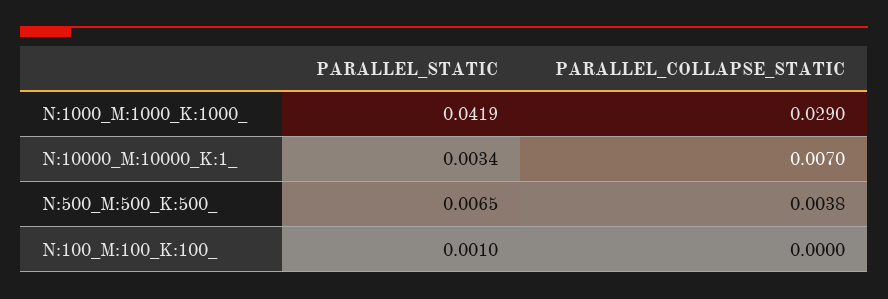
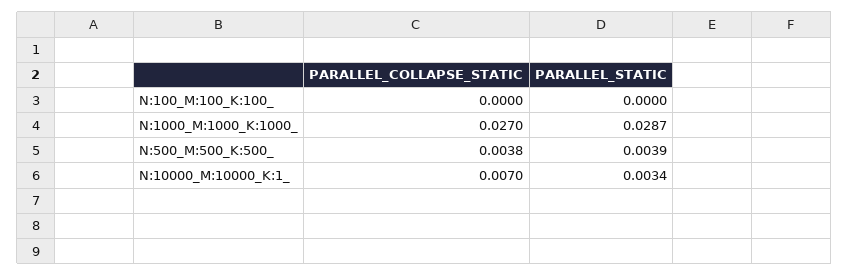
  {
    "PARALLEL_STATIC": {
-     "N:1000_M:1000_K:1000_": 0.0419,
+     "N:1000_M:1000_K:1000_": 0.0287,
      "N:10000_M:10000_K:1_": 0.0034,
-     "N:500_M:500_K:500_": 0.0065,
+     "N:500_M:500_K:500_": 0.0039,
-     "N:100_M:100_K:100_": 0.001
+     "N:100_M:100_K:100_": 0
    },
    "PARALLEL_COLLAPSE_STATIC": {
-     "N:1000_M:1000_K:1000_": 0.029,
+     "N:1000_M:1000_K:1000_": 0.027,
      "N:10000_M:10000_K:1_": 0.007,
      "N:500_M:500_K:500_": 0.0038,
      "N:100_M:100_K:100_": 0
    }
  }

